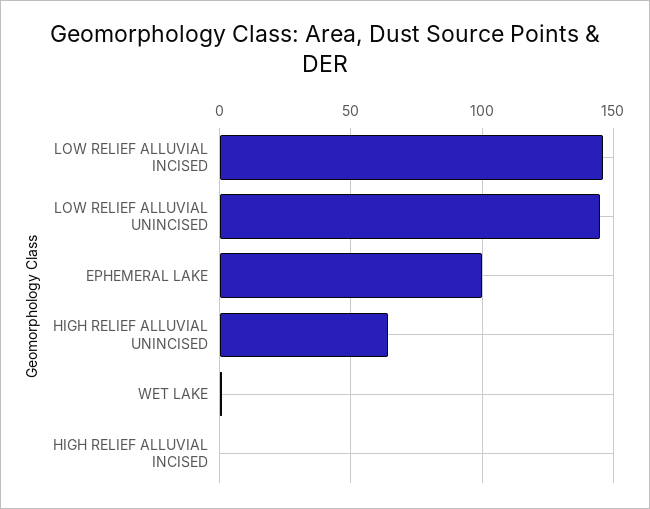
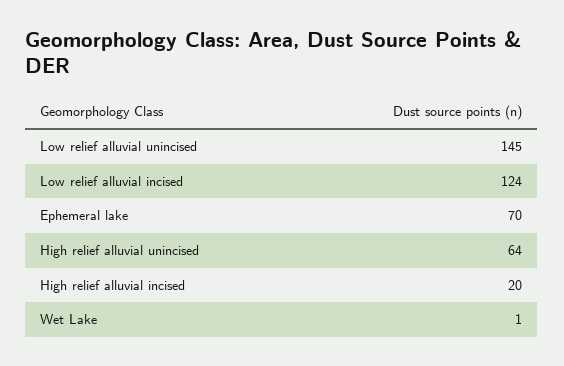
  {
-   "LOW RELIEF ALLUVIAL INCISED": 145,
+   "LOW RELIEF ALLUVIAL INCISED": 124,
    "LOW RELIEF ALLUVIAL UNINCISED": 145,
-   "EPHEMERAL LAKE": 100,
+   "EPHEMERAL LAKE": 70,
    "HIGH RELIEF ALLUVIAL UNINCISED": 64,
    "WET LAKE": 1,
-   "HIGH RELIEF ALLUVIAL INCISED": 0
+   "HIGH RELIEF ALLUVIAL INCISED": 20
  }

